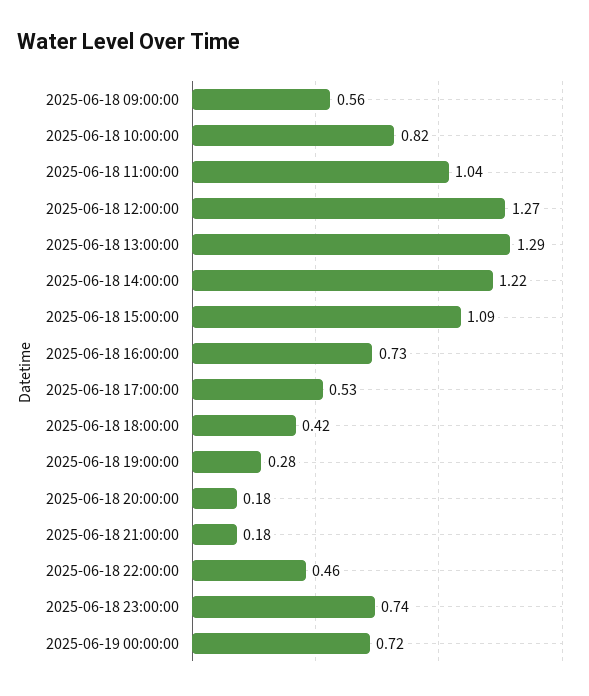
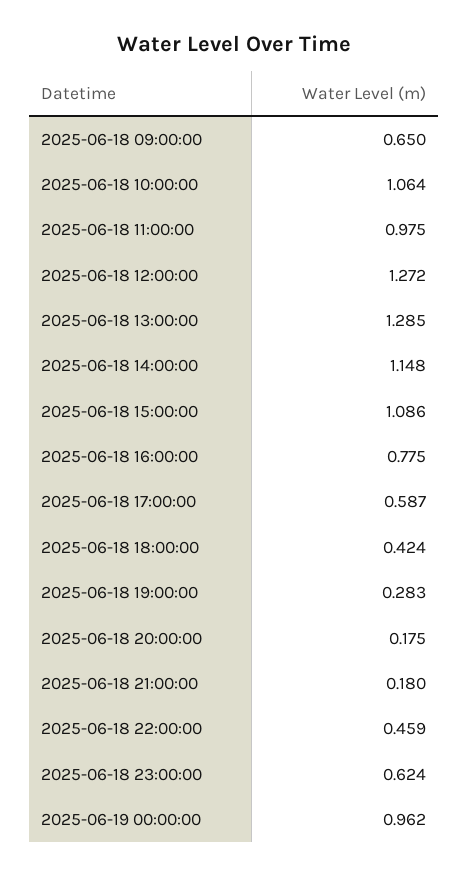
  {
-   "2025-06-18 09:00:00": 0.56,
+   "2025-06-18 09:00:00": 0.65,
-   "2025-06-18 10:00:00": 0.82,
+   "2025-06-18 10:00:00": 1.064,
-   "2025-06-18 11:00:00": 1.04,
+   "2025-06-18 11:00:00": 0.975,
    "2025-06-18 12:00:00": 1.272,
    "2025-06-18 13:00:00": 1.285,
-   "2025-06-18 14:00:00": 1.22,
+   "2025-06-18 14:00:00": 1.148,
    "2025-06-18 15:00:00": 1.086,
-   "2025-06-18 16:00:00": 0.73,
+   "2025-06-18 16:00:00": 0.775,
-   "2025-06-18 17:00:00": 0.53,
+   "2025-06-18 17:00:00": 0.587,
    "2025-06-18 18:00:00": 0.424,
    "2025-06-18 19:00:00": 0.283,
    "2025-06-18 20:00:00": 0.175,
    "2025-06-18 21:00:00": 0.18,
    "2025-06-18 22:00:00": 0.459,
-   "2025-06-18 23:00:00": 0.74,
+   "2025-06-18 23:00:00": 0.624,
-   "2025-06-19 00:00:00": 0.72
+   "2025-06-19 00:00:00": 0.962
  }

